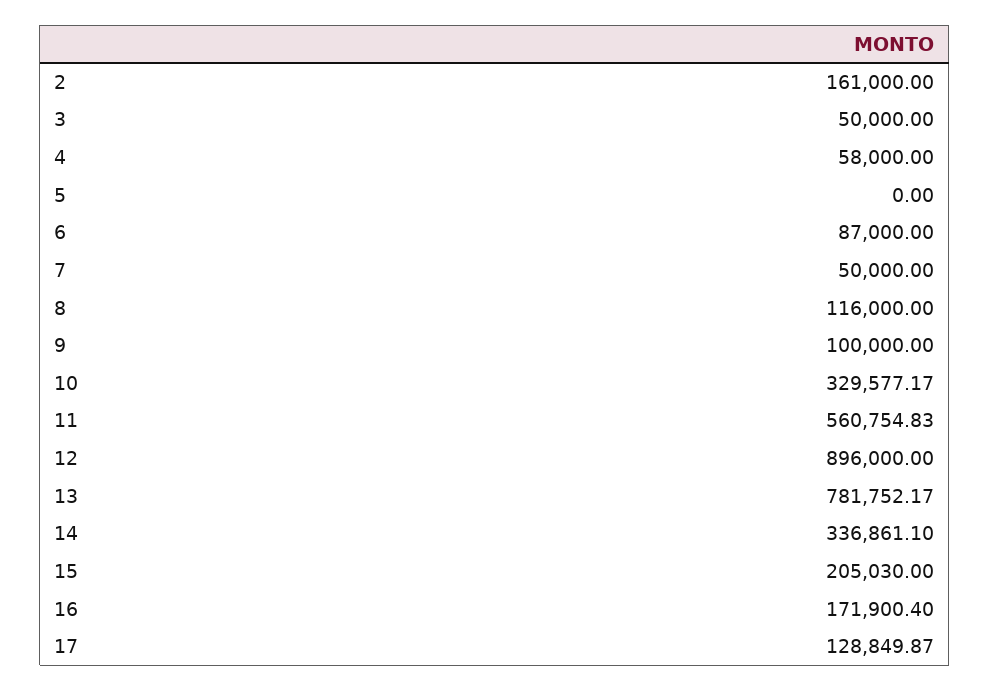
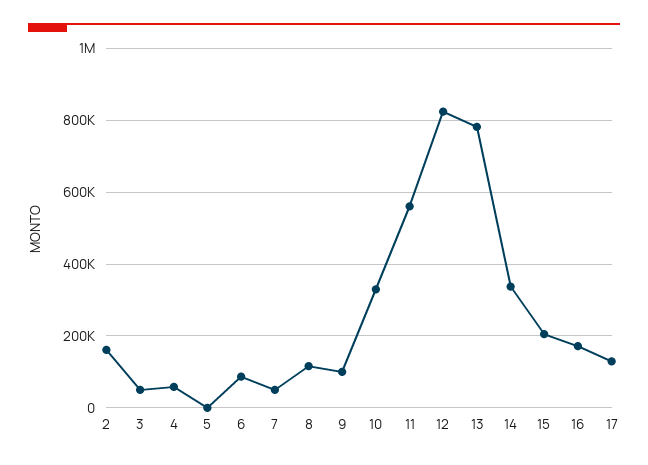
  {
    "2": 161000,
    "3": 50000,
    "4": 58000,
    "5": 0,
    "6": 87000,
    "7": 50000,
    "8": 116000,
    "9": 100000,
    "10": 329577.17,
    "11": 560754.83,
-   "12": 896000,
+   "12": 820000,
    "13": 781752.17,
    "14": 336861.1,
    "15": 205030,
    "16": 171900.4,
    "17": 128849.87
  }

